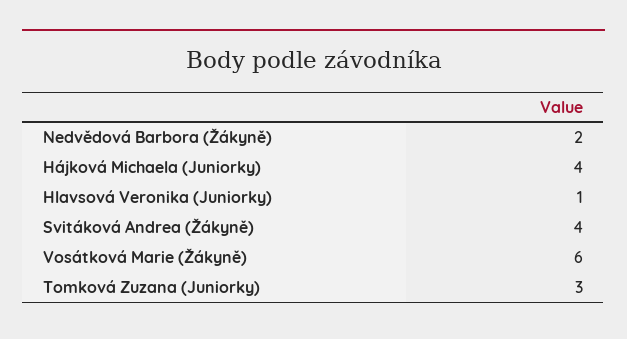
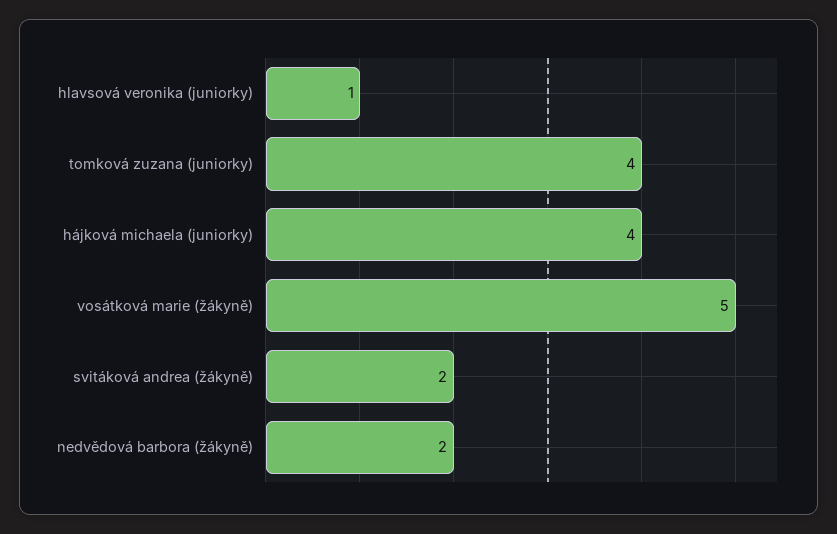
  {
    "Nedvědová Barbora (Žákyně)": 2,
    "Hájková Michaela (Juniorky)": 4,
    "Hlavsová Veronika (Juniorky)": 1,
-   "Svitáková Andrea (Žákyně)": 4,
+   "Svitáková Andrea (Žákyně)": 2,
-   "Vosátková Marie (Žákyně)": 6,
+   "Vosátková Marie (Žákyně)": 5,
-   "Tomková Zuzana (Juniorky)": 3
+   "Tomková Zuzana (Juniorky)": 4
  }

